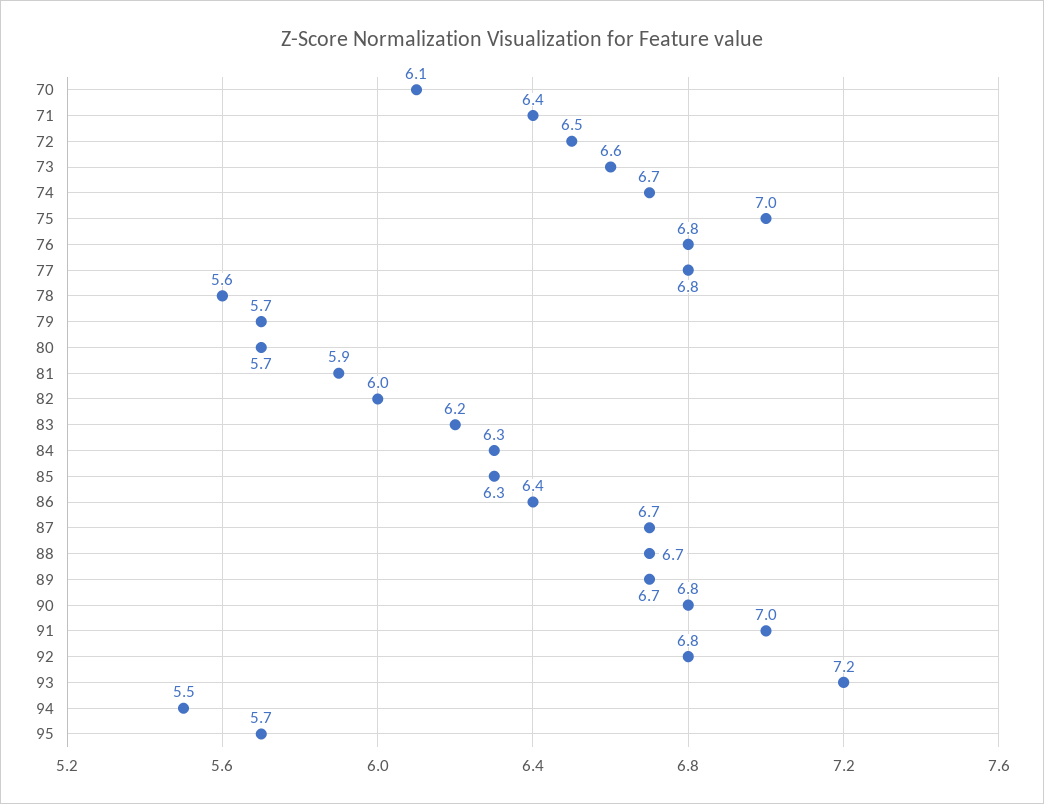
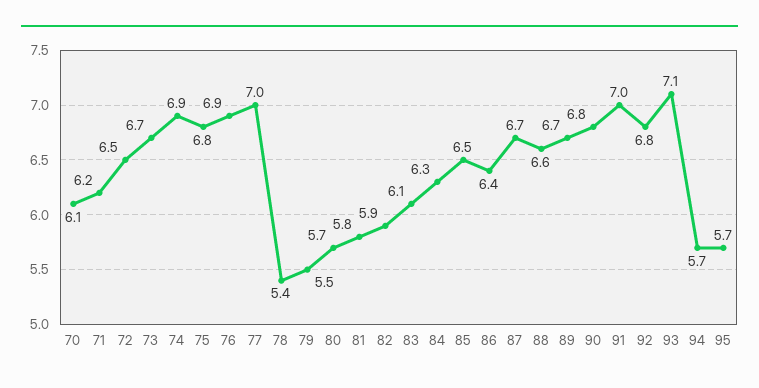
  {
    "70": 6.1,
-   "71": 6.4,
+   "71": 6.2,
    "72": 6.5,
-   "73": 6.6,
+   "73": 6.7,
-   "74": 6.7,
+   "74": 6.9,
-   "75": 7,
+   "75": 6.8,
-   "76": 6.8,
+   "76": 6.9,
-   "77": 6.8,
+   "77": 7,
-   "78": 5.6,
+   "78": 5.4,
-   "79": 5.7,
+   "79": 5.5,
    "80": 5.7,
-   "81": 5.9,
+   "81": 5.8,
-   "82": 6,
+   "82": 5.9,
-   "83": 6.2,
+   "83": 6.1,
    "84": 6.3,
-   "85": 6.3,
+   "85": 6.5,
    "86": 6.4,
    "87": 6.7,
-   "88": 6.7,
+   "88": 6.6,
    "89": 6.7,
    "90": 6.8,
    "91": 7,
    "92": 6.8,
-   "93": 7.2,
+   "93": 7.1,
-   "94": 5.5,
+   "94": 5.7,
    "95": 5.7
  }

